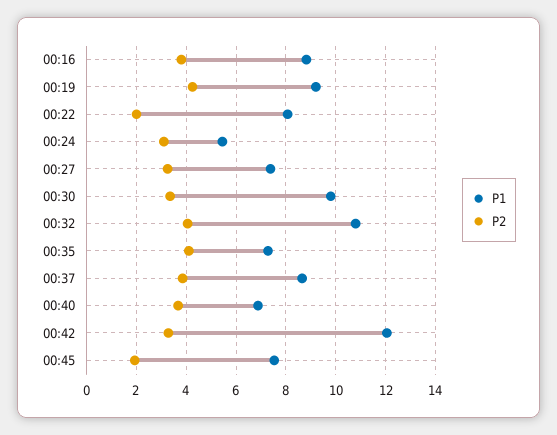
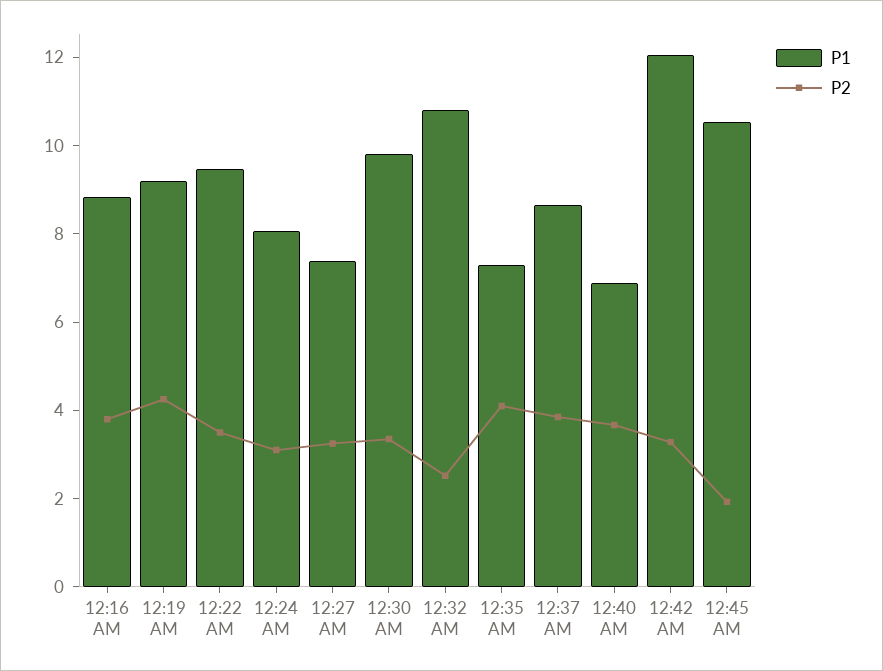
  {
    "P1": {
      "00:16": 8.75,
      "00:19": 9.25,
-     "00:22": 8,
+     "00:22": 9.5,
-     "00:24": 5.5,
+     "00:24": 8,
      "00:27": 7.5,
      "00:30": 9.75,
      "00:32": 10.75,
      "00:35": 7.25,
      "00:37": 8.75,
      "00:40": 7,
      "00:42": 12,
-     "00:45": 7.5
+     "00:45": 10.5
    },
    "P2": {
      "00:16": 3.75,
      "00:19": 4.25,
-     "00:22": 2,
+     "00:22": 3.5,
      "00:24": 3,
      "00:27": 3.25,
      "00:30": 3.25,
-     "00:32": 4,
+     "00:32": 2.5,
      "00:35": 4,
      "00:37": 3.75,
      "00:40": 3.75,
      "00:42": 3.25,
      "00:45": 2
    }
  }

